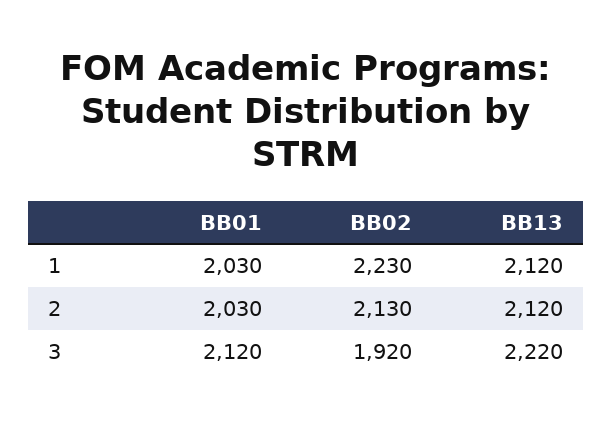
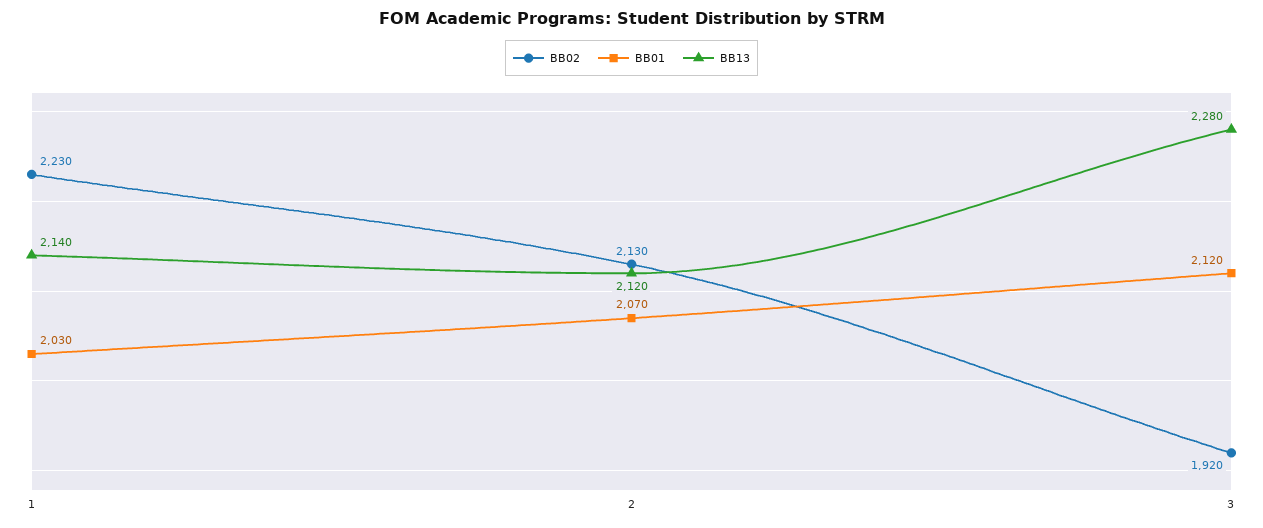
  {
    "BB01": {
      "1": 2030,
-     "2": 2030,
+     "2": 2070,
      "3": 2120
    },
    "BB02": {
      "1": 2230,
      "2": 2130,
      "3": 1920
    },
    "BB13": {
-     "1": 2120,
+     "1": 2140,
      "2": 2120,
-     "3": 2220
+     "3": 2280
    }
  }

